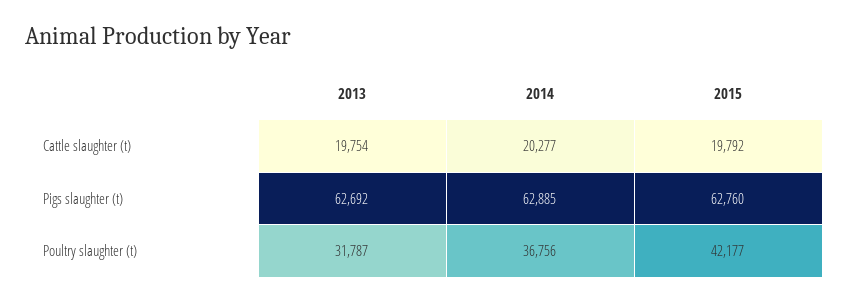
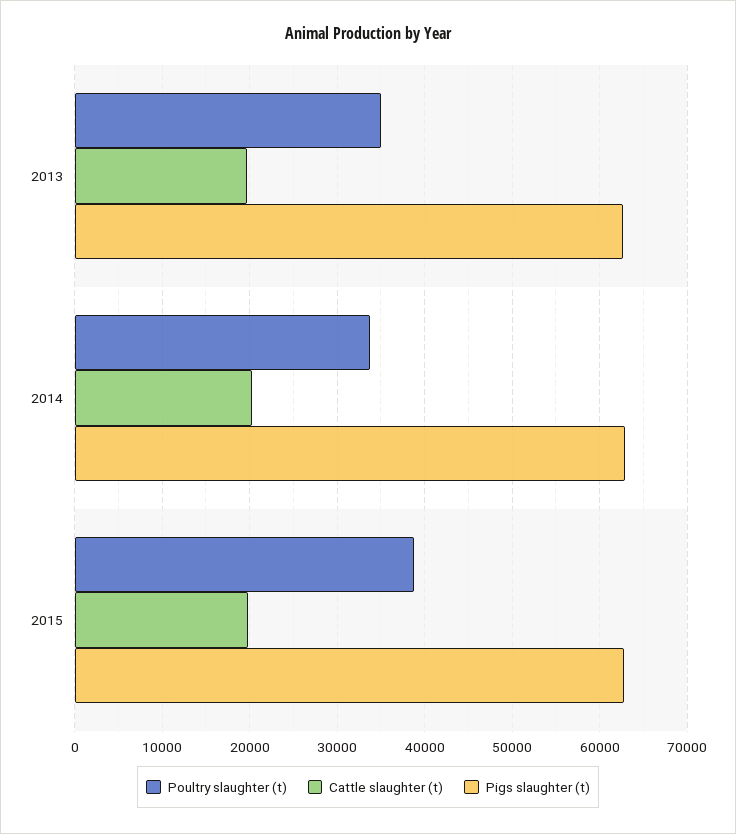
  {
    "Cattle slaughter (t)": {
      "2013": 19754,
      "2014": 20277,
      "2015": 19792
    },
    "Pigs slaughter (t)": {
      "2013": 62692,
      "2014": 62885,
      "2015": 62760
    },
    "Poultry slaughter (t)": {
-     "2013": 31787,
+     "2013": 35000,
-     "2014": 36756,
+     "2014": 34000,
-     "2015": 42177
+     "2015": 39000
    }
  }

